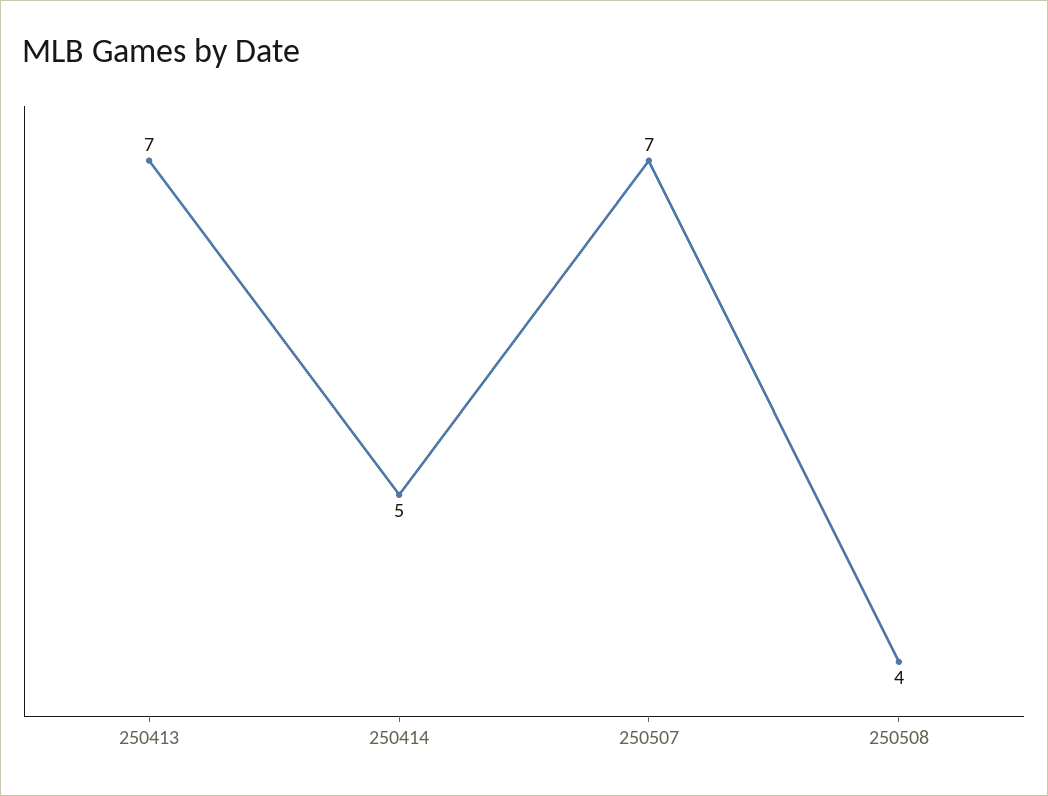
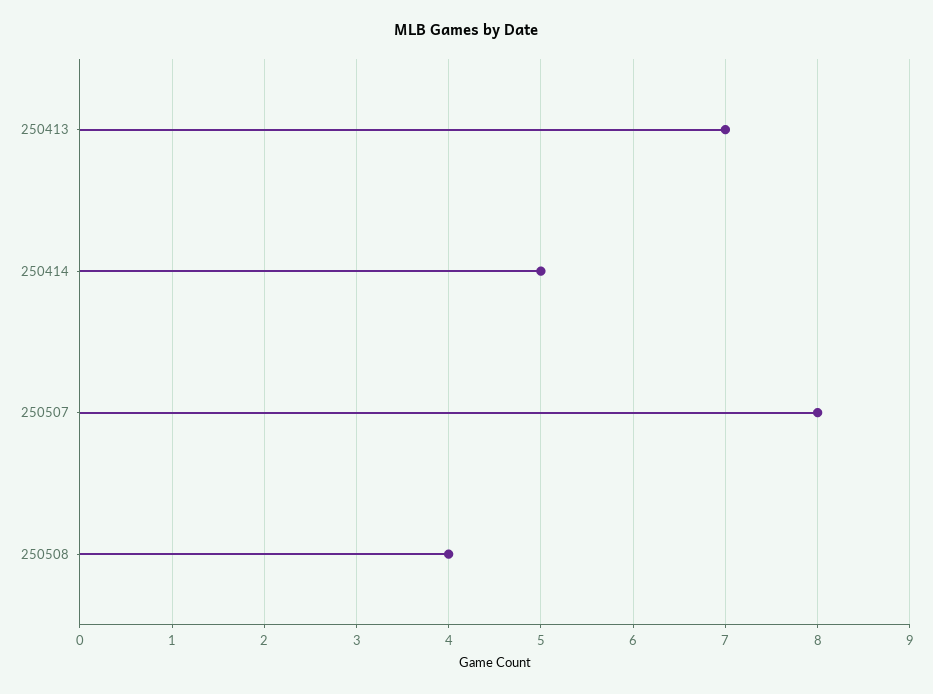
  {
    "250413": 7,
    "250414": 5,
-   "250507": 7,
+   "250507": 8,
    "250508": 4
  }

